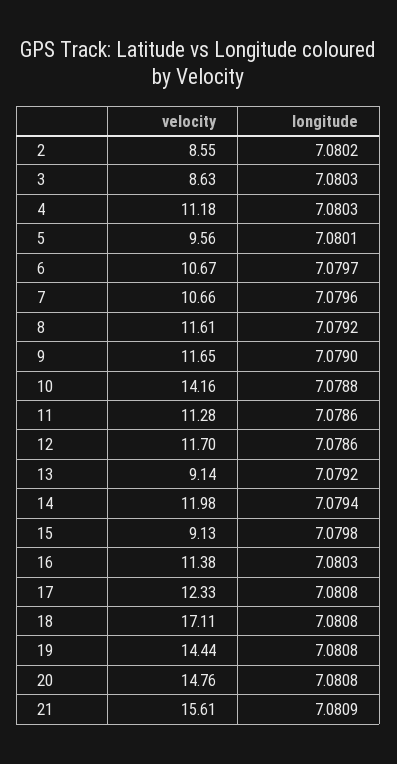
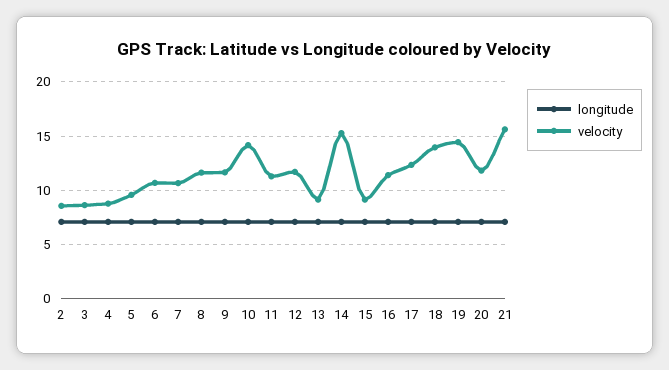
  {
    "velocity": {
      "2": 8.55,
      "3": 8.63,
-     "4": 11.18,
+     "4": 9,
      "5": 9.56,
      "6": 10.67,
      "7": 10.66,
      "8": 11.61,
      "9": 11.65,
      "10": 14.16,
      "11": 11.28,
      "12": 11.7,
      "13": 9.14,
-     "14": 11.98,
+     "14": 15,
      "15": 9.13,
      "16": 11.38,
      "17": 12.33,
-     "18": 17.11,
+     "18": 14,
      "19": 14.44,
-     "20": 14.76,
+     "20": 12,
      "21": 15.61
    },
    "longitude": {
      "2": 7.0802,
      "3": 7.0803,
      "4": 7.0803,
      "5": 7.0801,
      "6": 7.0797,
      "7": 7.0796,
      "8": 7.0792,
      "9": 7.079,
      "10": 7.0788,
      "11": 7.0786,
      "12": 7.0786,
      "13": 7.0792,
      "14": 7.0794,
      "15": 7.0798,
      "16": 7.0803,
      "17": 7.0808,
      "18": 7.0808,
      "19": 7.0808,
      "20": 7.0808,
      "21": 7.0809
    }
  }

